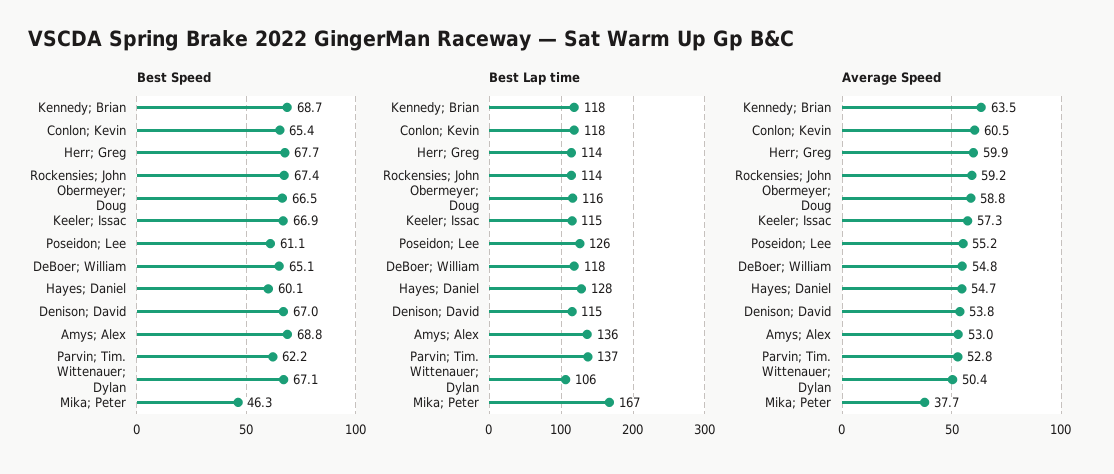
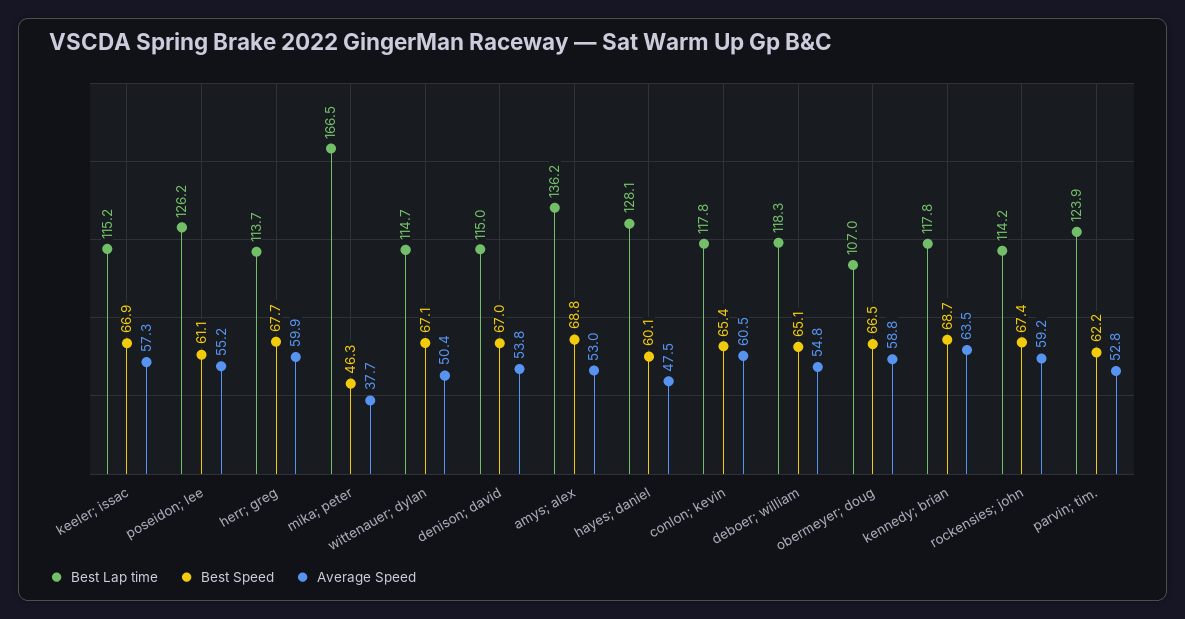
  {
    "Best Speed": {
      "Kennedy; Brian": 68.7,
      "Conlon; Kevin": 65.4,
      "Herr; Greg": 67.7,
      "Rockensies; John": 67.4,
      "Obermeyer; Doug": 66.5,
      "Keeler; Issac": 66.9,
      "Poseidon; Lee": 61.1,
      "DeBoer; William": 65.1,
      "Hayes; Daniel": 60.1,
      "Denison; David": 67,
      "Amys; Alex": 68.8,
      "Parvin; Tim.": 62.2,
      "Wittenauer; Dylan": 67.1,
      "Mika; Peter": 46.3
    },
    "Best Lap time": {
      "Kennedy; Brian": 117.8,
      "Conlon; Kevin": 117.8,
      "Herr; Greg": 113.7,
      "Rockensies; John": 114.2,
-     "Obermeyer; Doug": 116,
+     "Obermeyer; Doug": 107,
      "Keeler; Issac": 115.2,
      "Poseidon; Lee": 126.2,
      "DeBoer; William": 118.3,
      "Hayes; Daniel": 128.1,
      "Denison; David": 115,
      "Amys; Alex": 136.2,
-     "Parvin; Tim.": 137,
+     "Parvin; Tim.": 123.9,
-     "Wittenauer; Dylan": 106,
+     "Wittenauer; Dylan": 114.7,
      "Mika; Peter": 166.5
    },
    "Average Speed": {
      "Kennedy; Brian": 63.5,
      "Conlon; Kevin": 60.5,
      "Herr; Greg": 59.9,
      "Rockensies; John": 59.2,
      "Obermeyer; Doug": 58.8,
      "Keeler; Issac": 57.3,
      "Poseidon; Lee": 55.2,
      "DeBoer; William": 54.8,
-     "Hayes; Daniel": 54.7,
+     "Hayes; Daniel": 47.5,
      "Denison; David": 53.8,
      "Amys; Alex": 53,
      "Parvin; Tim.": 52.8,
      "Wittenauer; Dylan": 50.4,
      "Mika; Peter": 37.7
    }
  }

